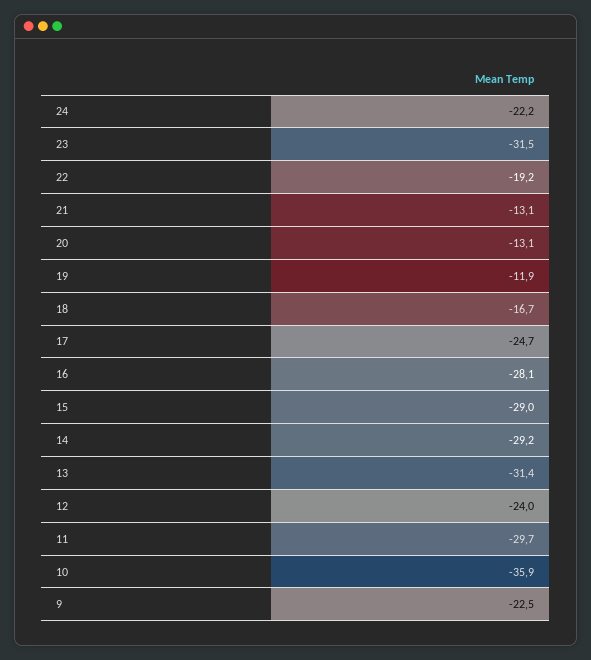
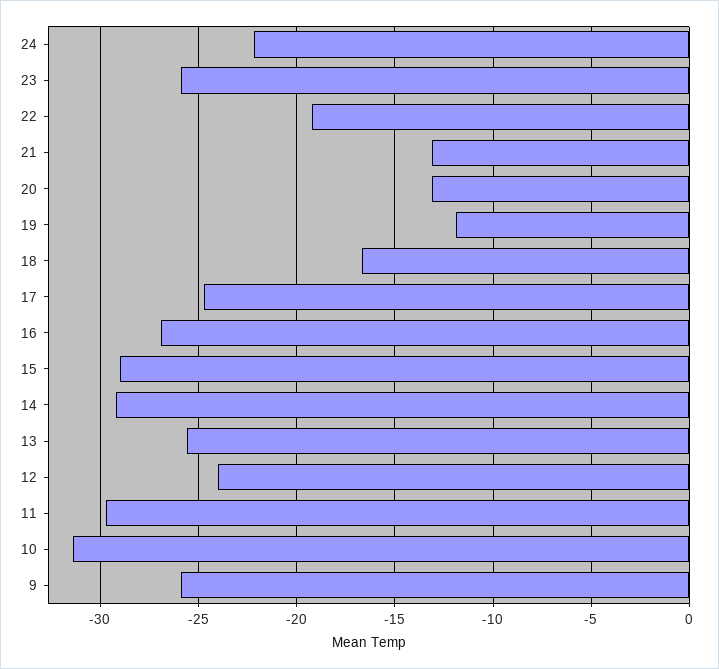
  {
    "24": -22.2,
-   "23": -31.5,
+   "23": -26,
    "22": -19.2,
    "21": -13.1,
    "20": -13.1,
    "19": -11.9,
    "18": -16.7,
    "17": -24.7,
-   "16": -28.1,
+   "16": -27,
    "15": -29,
    "14": -29.2,
-   "13": -31.4,
+   "13": -25.5,
    "12": -24,
    "11": -29.7,
-   "10": -35.9,
+   "10": -31.5,
-   "9": -22.5
+   "9": -26
  }

